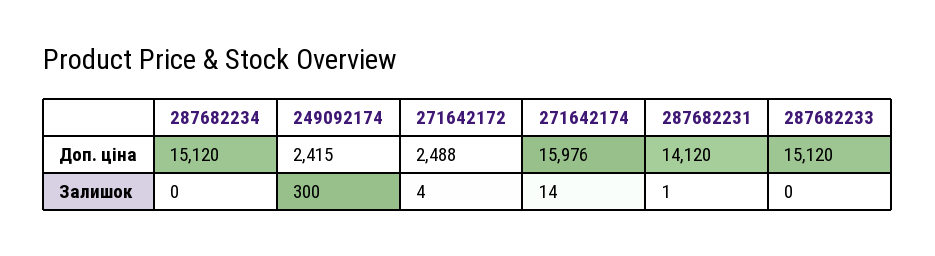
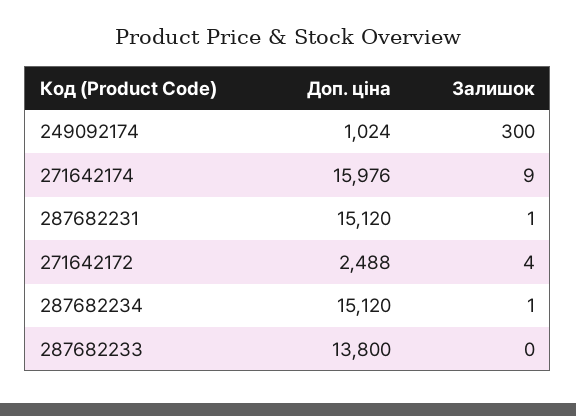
  {
    "287682234": {
      "Доп. ціна": 15120,
-     "Залишок": 0
+     "Залишок": 1
    },
    "249092174": {
-     "Доп. ціна": 2415,
+     "Доп. ціна": 1024,
      "Залишок": 300
    },
    "271642172": {
      "Доп. ціна": 2488,
      "Залишок": 4
    },
    "271642174": {
      "Доп. ціна": 15976,
-     "Залишок": 14
+     "Залишок": 9
    },
    "287682231": {
-     "Доп. ціна": 14120,
+     "Доп. ціна": 15120,
      "Залишок": 1
    },
    "287682233": {
-     "Доп. ціна": 15120,
+     "Доп. ціна": 13800,
      "Залишок": 0
    }
  }

